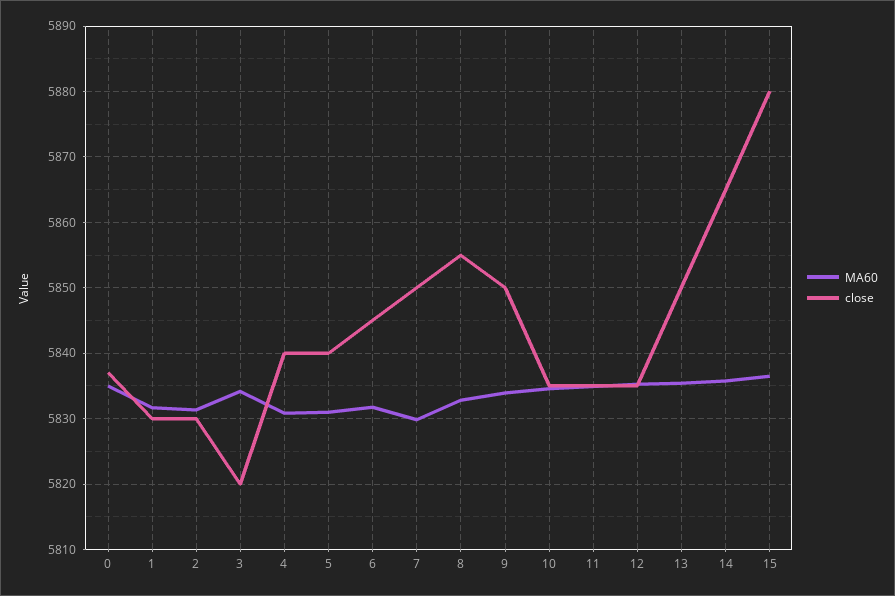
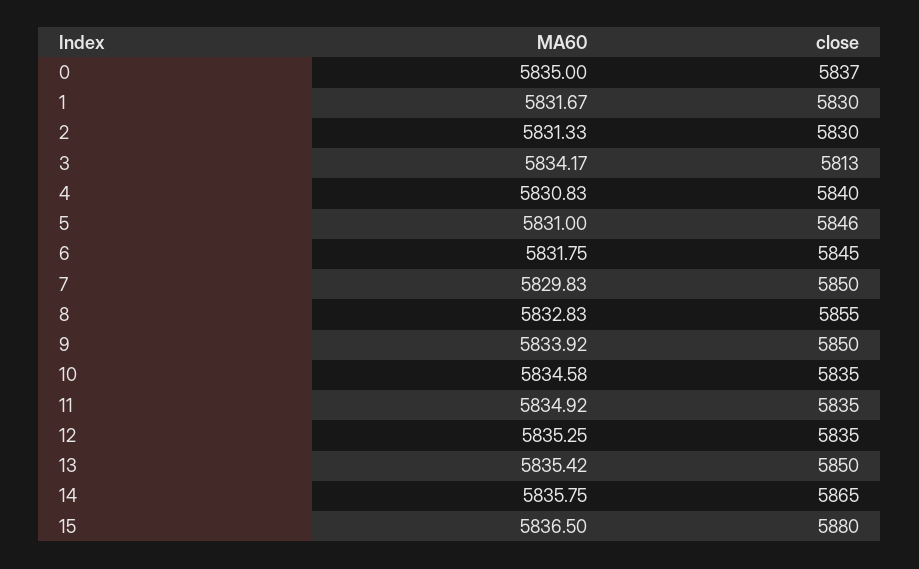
  {
    "MA60": {
      "0": 5835,
      "1": 5831.67,
      "2": 5831.33,
      "3": 5834.17,
      "4": 5830.83,
      "5": 5831,
      "6": 5831.75,
      "7": 5829.83,
      "8": 5832.83,
      "9": 5833.92,
      "10": 5834.58,
      "11": 5834.92,
      "12": 5835.25,
      "13": 5835.42,
      "14": 5835.75,
      "15": 5836.5
    },
    "close": {
      "0": 5837,
      "1": 5830,
      "2": 5830,
-     "3": 5820,
+     "3": 5813,
      "4": 5840,
-     "5": 5840,
+     "5": 5846,
      "6": 5845,
      "7": 5850,
      "8": 5855,
      "9": 5850,
      "10": 5835,
      "11": 5835,
      "12": 5835,
      "13": 5850,
      "14": 5865,
      "15": 5880
    }
  }

